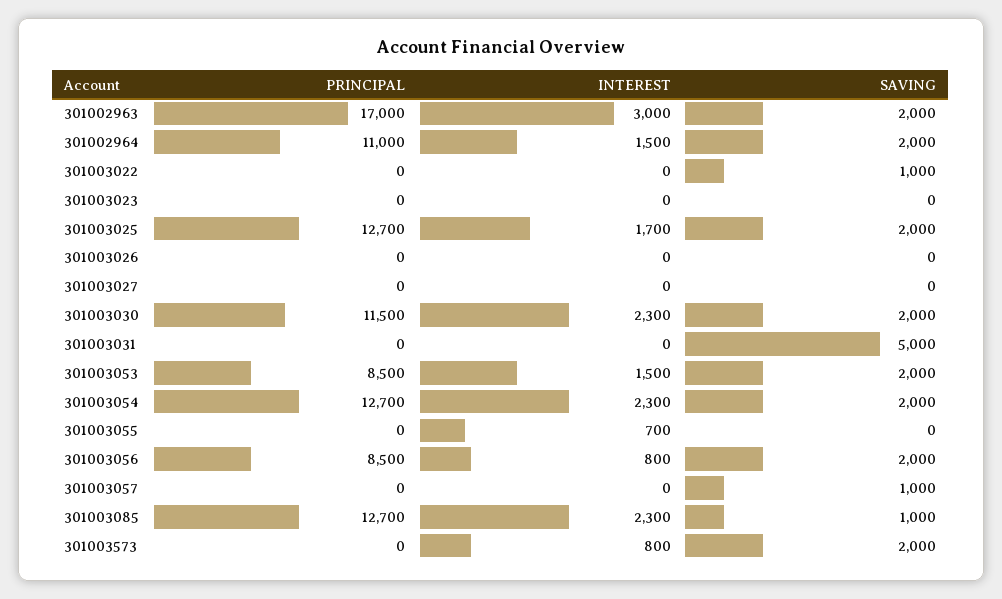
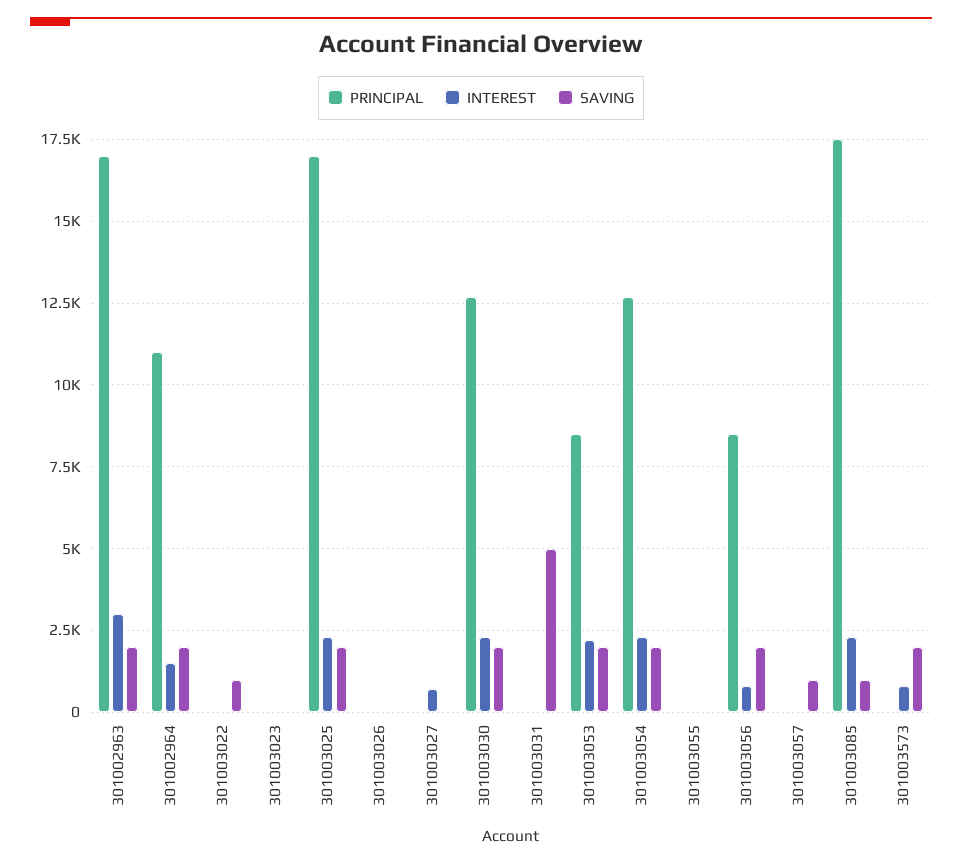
  {
    "PRINCIPAL": {
      "301002963": 17000,
      "301002964": 11000,
      "301003022": 0,
      "301003023": 0,
-     "301003025": 12700,
+     "301003025": 17000,
      "301003026": 0,
      "301003027": 0,
-     "301003030": 11500,
+     "301003030": 12750,
      "301003031": 0,
      "301003053": 8500,
      "301003054": 12700,
      "301003055": 0,
      "301003056": 8500,
      "301003057": 0,
-     "301003085": 12700,
+     "301003085": 17500,
      "301003573": 0
    },
    "INTEREST": {
      "301002963": 3000,
      "301002964": 1500,
      "301003022": 0,
      "301003023": 0,
-     "301003025": 1700,
+     "301003025": 2250,
      "301003026": 0,
-     "301003027": 0,
+     "301003027": 750,
      "301003030": 2300,
      "301003031": 0,
-     "301003053": 1500,
+     "301003053": 2250,
      "301003054": 2300,
-     "301003055": 700,
+     "301003055": 0,
      "301003056": 800,
      "301003057": 0,
      "301003085": 2300,
      "301003573": 800
    },
    "SAVING": {
      "301002963": 2000,
      "301002964": 2000,
      "301003022": 1000,
      "301003023": 0,
      "301003025": 2000,
      "301003026": 0,
      "301003027": 0,
      "301003030": 2000,
      "301003031": 5000,
      "301003053": 2000,
      "301003054": 2000,
      "301003055": 0,
      "301003056": 2000,
      "301003057": 1000,
      "301003085": 1000,
      "301003573": 2000
    }
  }

